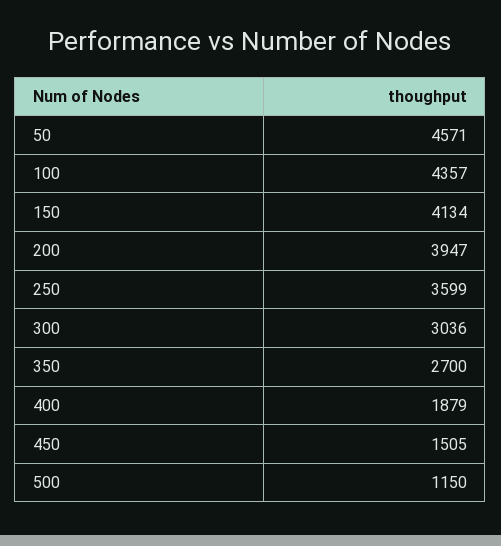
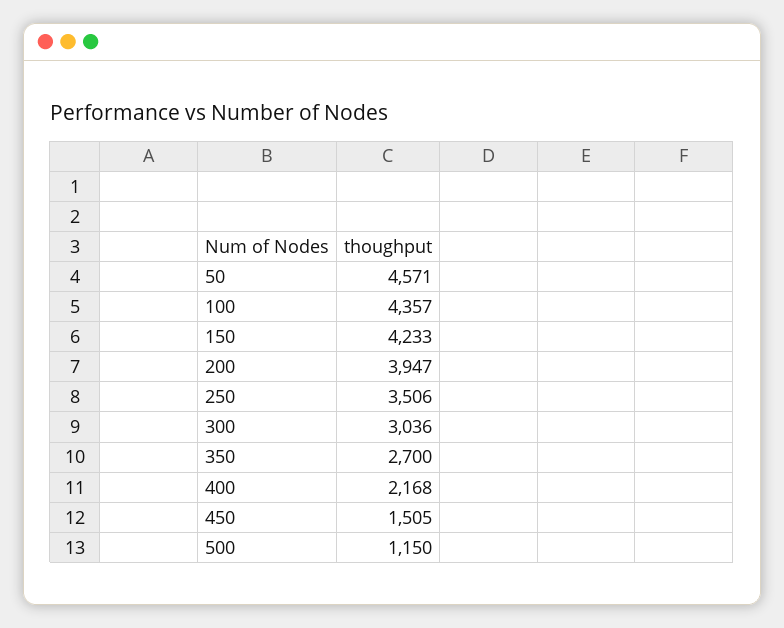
  {
    "50": 4571,
    "100": 4357,
-   "150": 4134,
+   "150": 4233,
    "200": 3947,
-   "250": 3599,
+   "250": 3506,
    "300": 3036,
    "350": 2700,
-   "400": 1879,
+   "400": 2168,
    "450": 1505,
    "500": 1150
  }

